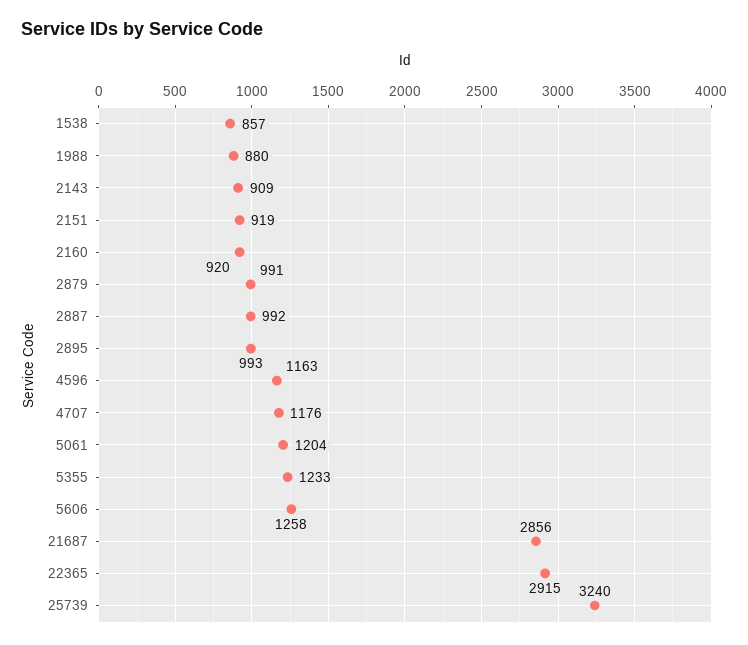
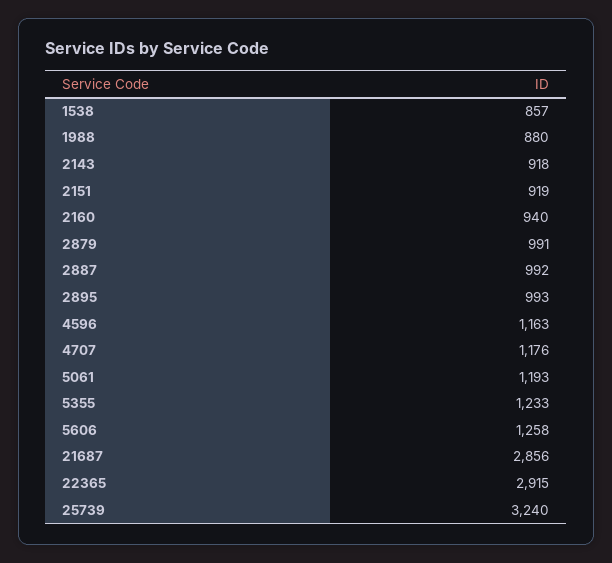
  {
    "1538": 857,
    "1988": 880,
-   "2143": 909,
+   "2143": 918,
    "2151": 919,
-   "2160": 920,
+   "2160": 940,
    "2879": 991,
    "2887": 992,
    "2895": 993,
    "4596": 1163,
    "4707": 1176,
-   "5061": 1204,
+   "5061": 1193,
    "5355": 1233,
    "5606": 1258,
    "21687": 2856,
    "22365": 2915,
    "25739": 3240
  }

